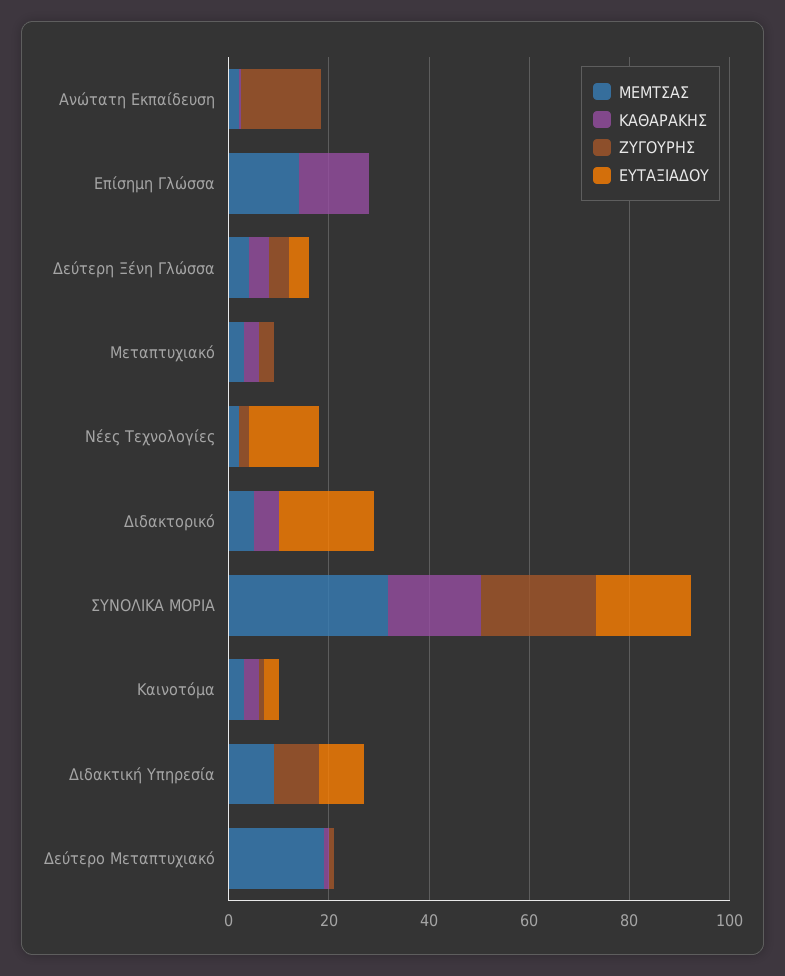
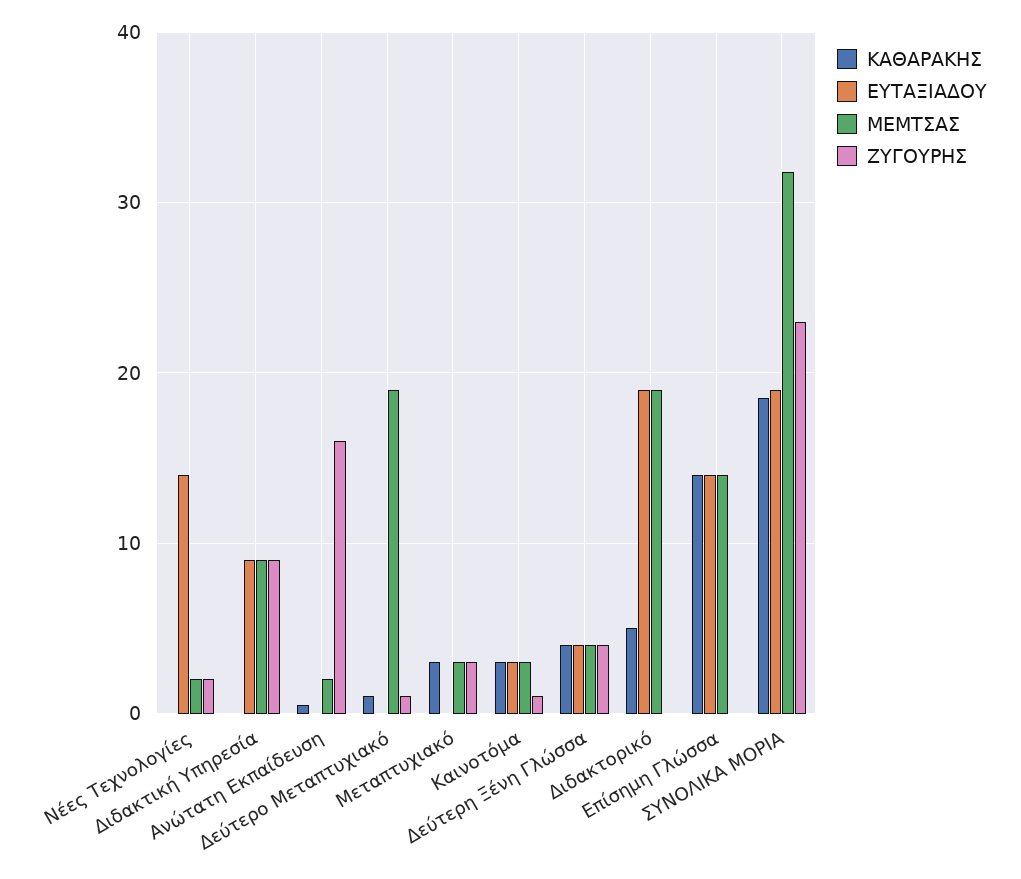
  {
    "ΜΕΜΤΣΑΣ": {
      "Ανώτατη Εκπαίδευση": 2,
      "Επίσημη Γλώσσα": 14,
      "Δεύτερη Ξένη Γλώσσα": 4,
      "Μεταπτυχιακό": 3,
      "Νέες Τεχνολογίες": 2,
-     "Διδακτορικό": 5,
+     "Διδακτορικό": 19,
      "ΣΥΝΟΛΙΚΑ ΜΟΡΙΑ": 32,
      "Καινοτόμα": 3,
      "Διδακτική Υπηρεσία": 9,
      "Δεύτερο Μεταπτυχιακό": 19
    },
    "ΚΑΘΑΡΑΚΗΣ": {
      "Ανώτατη Εκπαίδευση": 1,
      "Επίσημη Γλώσσα": 14,
      "Δεύτερη Ξένη Γλώσσα": 4,
      "Μεταπτυχιακό": 3,
      "Νέες Τεχνολογίες": 0,
      "Διδακτορικό": 5,
      "ΣΥΝΟΛΙΚΑ ΜΟΡΙΑ": 19,
      "Καινοτόμα": 3,
      "Διδακτική Υπηρεσία": 0,
      "Δεύτερο Μεταπτυχιακό": 1
    },
    "ΖΥΓΟΥΡΗΣ": {
      "Ανώτατη Εκπαίδευση": 16,
      "Επίσημη Γλώσσα": 0,
      "Δεύτερη Ξένη Γλώσσα": 4,
      "Μεταπτυχιακό": 3,
      "Νέες Τεχνολογίες": 2,
      "Διδακτορικό": 0,
      "ΣΥΝΟΛΙΚΑ ΜΟΡΙΑ": 23,
      "Καινοτόμα": 1,
      "Διδακτική Υπηρεσία": 9,
      "Δεύτερο Μεταπτυχιακό": 1
    },
    "ΕΥΤΑΞΙΑΔΟΥ": {
      "Ανώτατη Εκπαίδευση": 0,
-     "Επίσημη Γλώσσα": 0,
+     "Επίσημη Γλώσσα": 14,
      "Δεύτερη Ξένη Γλώσσα": 4,
      "Μεταπτυχιακό": 0,
      "Νέες Τεχνολογίες": 14,
      "Διδακτορικό": 19,
      "ΣΥΝΟΛΙΚΑ ΜΟΡΙΑ": 19,
      "Καινοτόμα": 3,
      "Διδακτική Υπηρεσία": 9,
      "Δεύτερο Μεταπτυχιακό": 0
    }
  }

